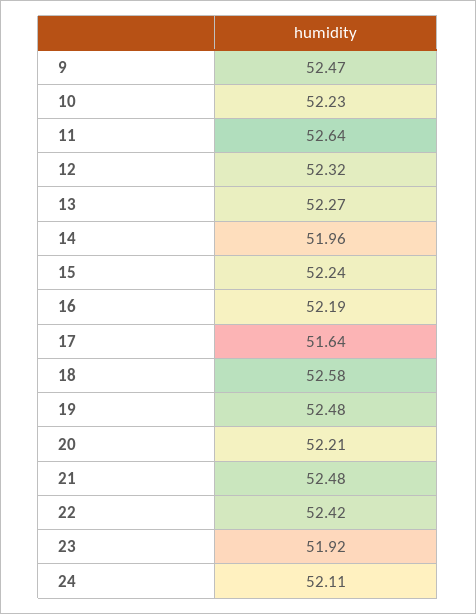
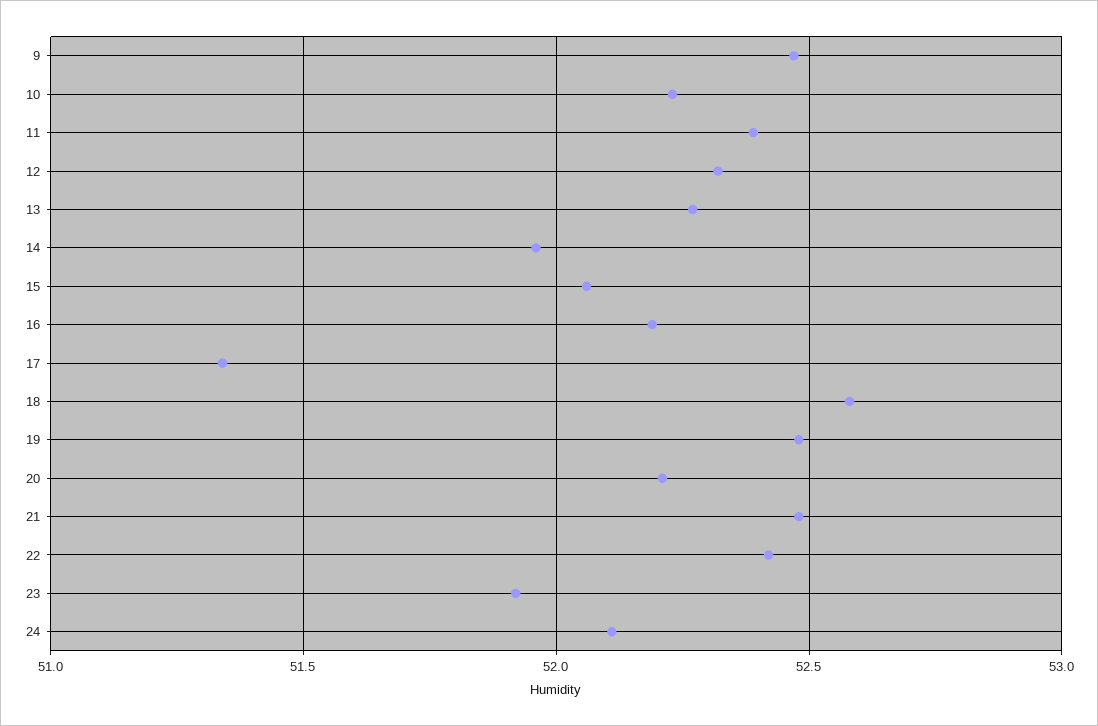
  {
    "9": 52.47,
    "10": 52.23,
-   "11": 52.64,
+   "11": 52.4,
    "12": 52.32,
    "13": 52.27,
    "14": 51.96,
-   "15": 52.24,
+   "15": 52.05,
    "16": 52.19,
-   "17": 51.64,
+   "17": 51.35,
    "18": 52.58,
    "19": 52.48,
    "20": 52.21,
    "21": 52.48,
    "22": 52.42,
    "23": 51.92,
    "24": 52.11
  }

